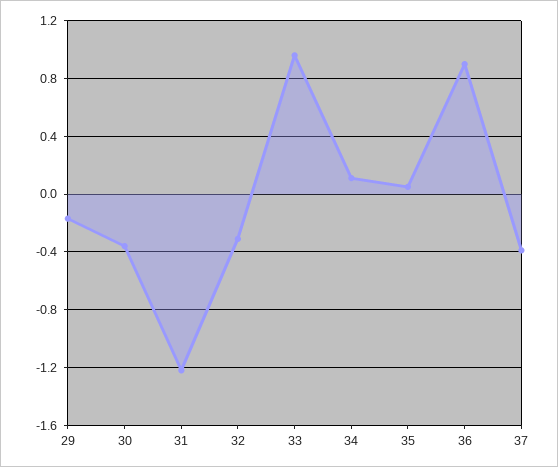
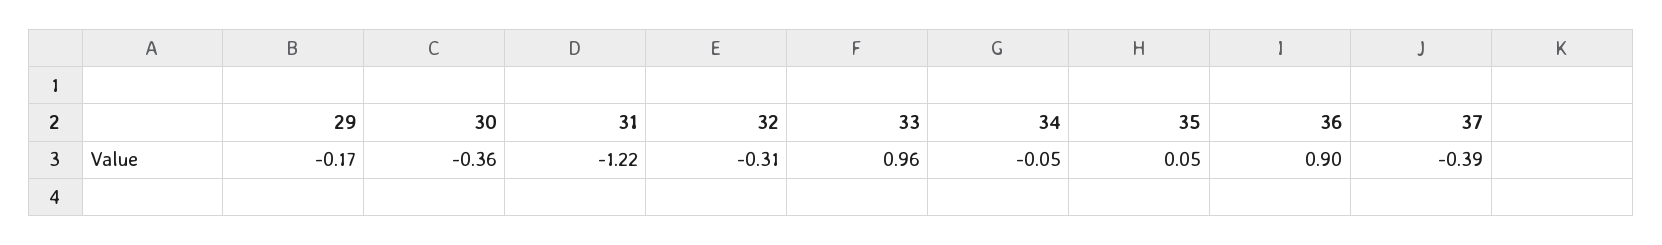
  {
    "29": -0.17,
    "30": -0.36,
    "31": -1.22,
    "32": -0.31,
    "33": 0.96,
-   "34": 0.1,
+   "34": -0.05,
    "35": 0.05,
    "36": 0.9,
    "37": -0.39
  }

